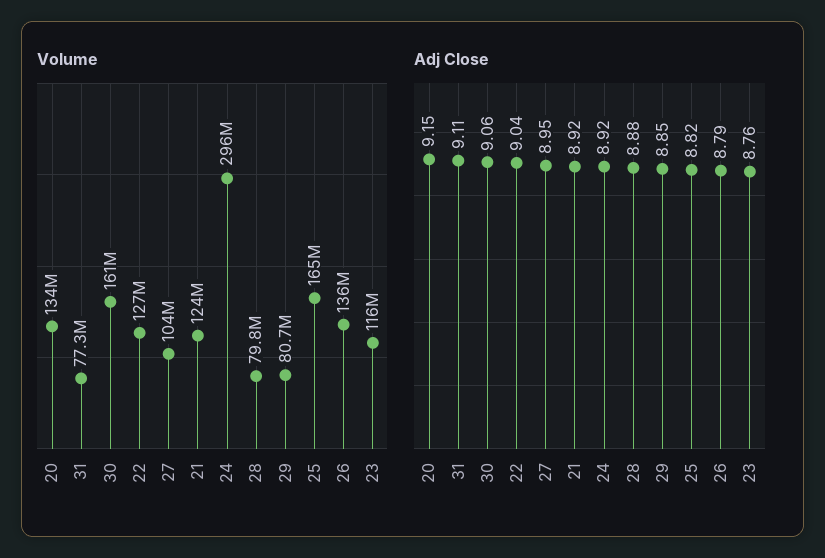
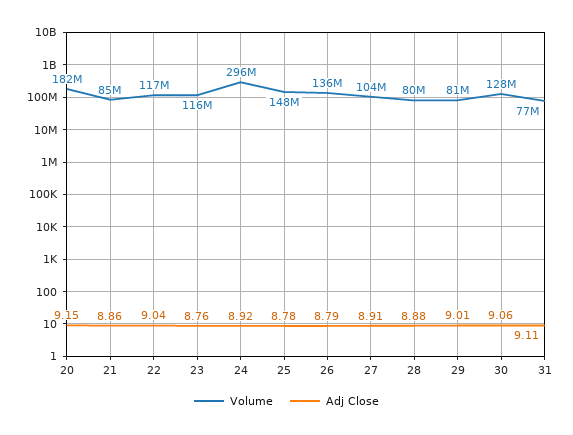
  {
    "Volume": {
-     "20": 134000000,
+     "20": 182000000,
      "31": 77300000,
-     "30": 161000000,
+     "30": 128000000,
-     "22": 127000000,
+     "22": 117000000,
      "27": 104000000,
-     "21": 124000000,
+     "21": 85000000,
      "24": 296000000,
      "28": 79800000,
      "29": 80700000,
-     "25": 165000000,
+     "25": 148000000,
      "26": 136000000,
      "23": 116000000
    },
    "Adj Close": {
      "20": 9.15,
      "31": 9.11,
      "30": 9.06,
      "22": 9.04,
-     "27": 8.95,
+     "27": 8.91,
-     "21": 8.92,
+     "21": 8.86,
      "24": 8.92,
      "28": 8.88,
-     "29": 8.85,
+     "29": 9.01,
-     "25": 8.82,
+     "25": 8.78,
      "26": 8.79,
      "23": 8.76
    }
  }

